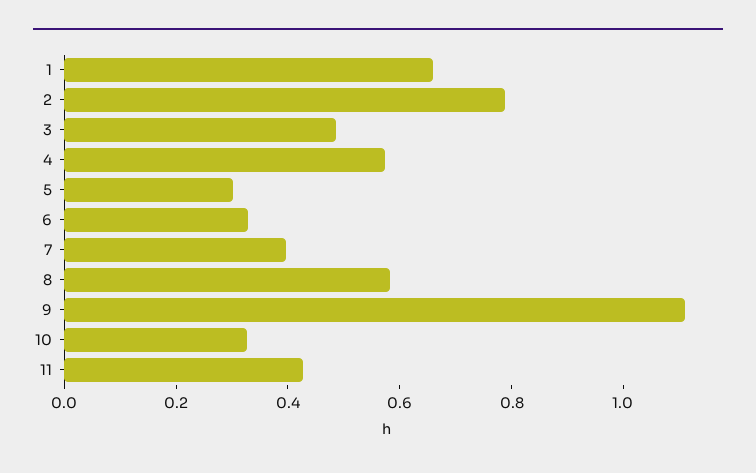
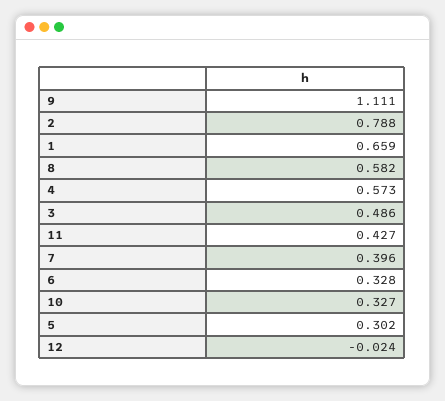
  {
    "1": 0.659,
    "2": 0.788,
    "3": 0.486,
    "4": 0.573,
    "5": 0.302,
    "6": 0.328,
    "7": 0.396,
    "8": 0.582,
    "9": 1.111,
    "10": 0.327,
-   "11": 0.427
+   "11": 0.427,
+   "12": -0.024
  }

